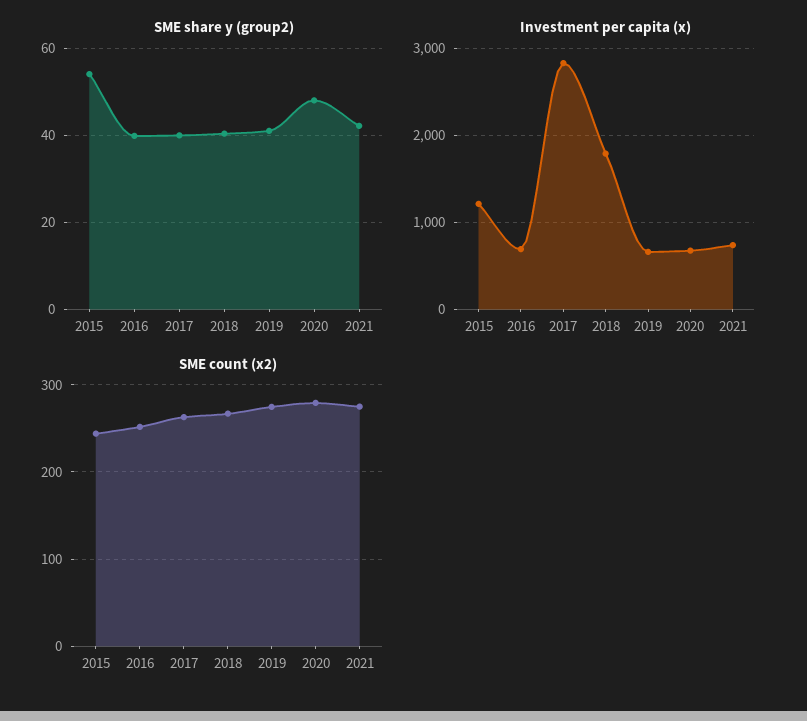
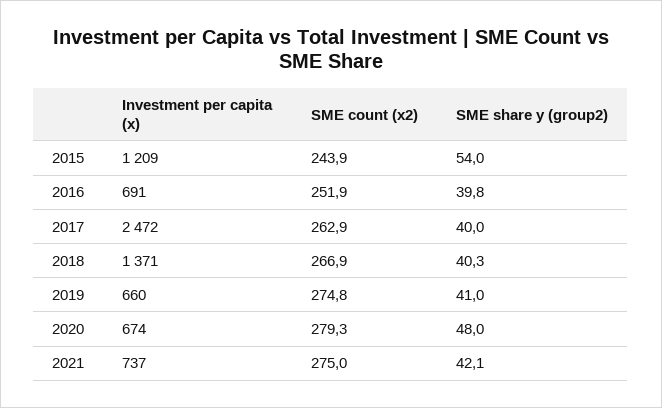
  {
    "SME share y (group2)": {
      "2015": 54,
      "2016": 39.8,
      "2017": 40,
      "2018": 40.3,
      "2019": 41,
      "2020": 48,
      "2021": 42.1
    },
    "Investment per capita (x)": {
      "2015": 1209,
      "2016": 691,
-     "2017": 2800,
+     "2017": 2472,
-     "2018": 1800,
+     "2018": 1371,
      "2019": 660,
      "2020": 674,
      "2021": 737
    },
    "SME count (x2)": {
      "2015": 243.9,
      "2016": 251.9,
      "2017": 262.9,
      "2018": 266.9,
      "2019": 274.8,
      "2020": 279.3,
      "2021": 275
    }
  }

